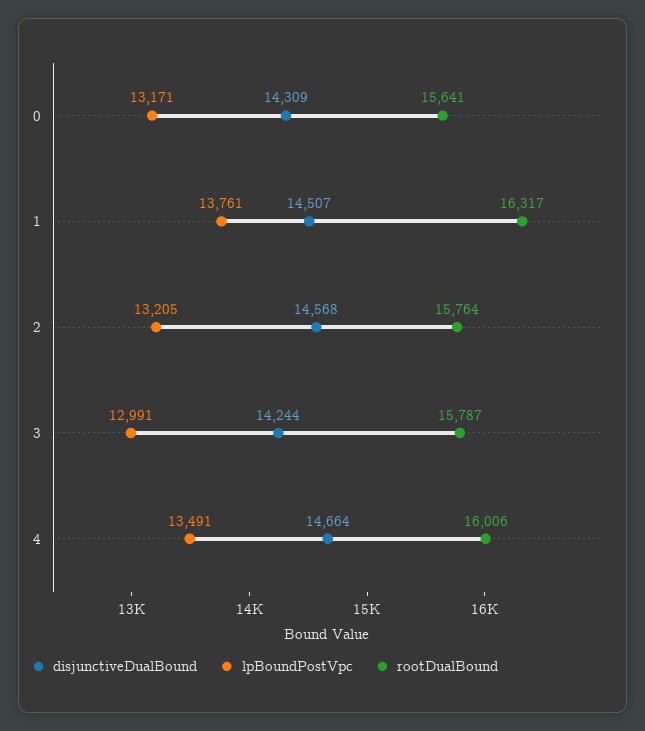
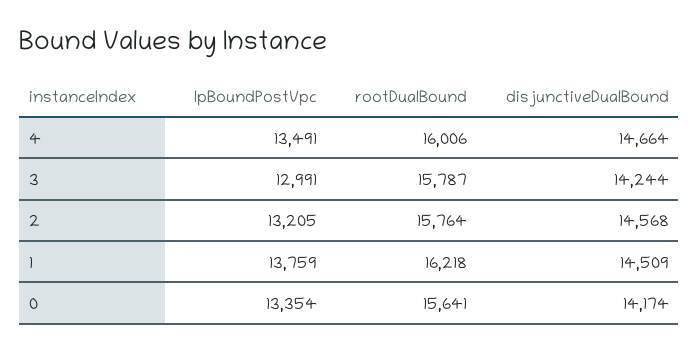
  {
    "disjunctiveDualBound": {
-     "0": 14309,
+     "0": 14174,
-     "1": 14507,
+     "1": 14509,
      "2": 14568,
      "3": 14244,
      "4": 14664
    },
    "lpBoundPostVpc": {
-     "0": 13171,
+     "0": 13354,
-     "1": 13761,
+     "1": 13759,
      "2": 13205,
      "3": 12991,
      "4": 13491
    },
    "rootDualBound": {
      "0": 15641,
-     "1": 16317,
+     "1": 16218,
      "2": 15764,
      "3": 15787,
      "4": 16006
    }
  }

